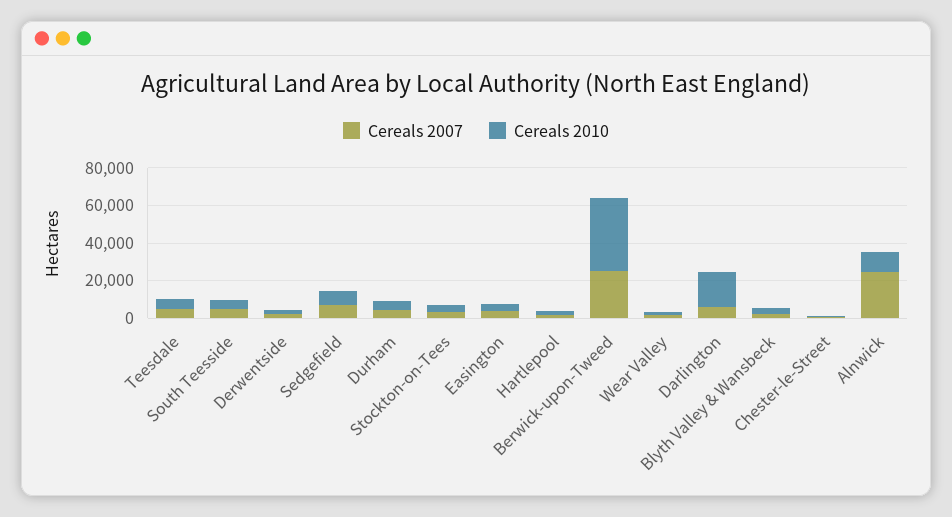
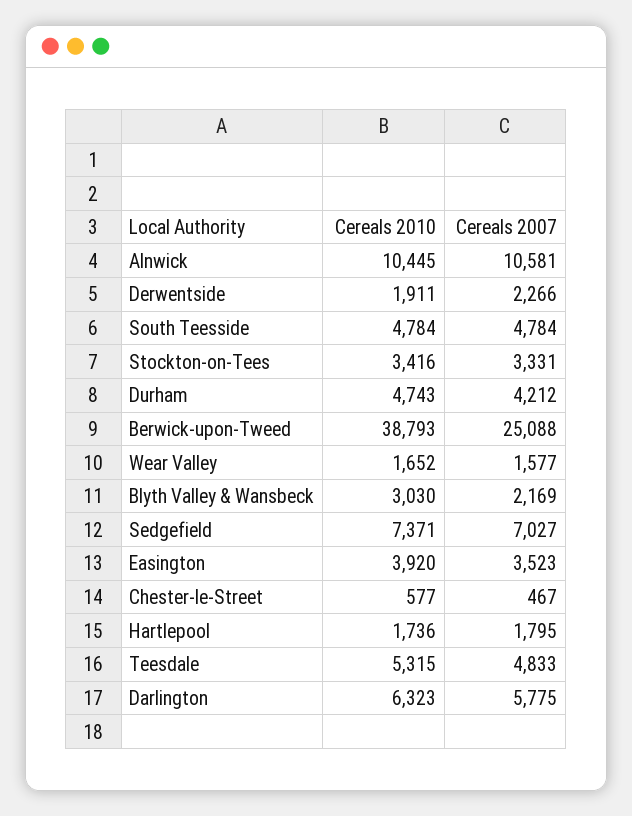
  {
    "Cereals 2007": {
      "Teesdale": 4833,
      "South Teesside": 4784,
      "Derwentside": 2266,
      "Sedgefield": 7027,
      "Durham": 4212,
      "Stockton-on-Tees": 3331,
      "Easington": 3523,
      "Hartlepool": 1795,
      "Berwick-upon-Tweed": 25088,
      "Wear Valley": 1577,
      "Darlington": 5775,
      "Blyth Valley & Wansbeck": 2169,
      "Chester-le-Street": 467,
-     "Alnwick": 25000
+     "Alnwick": 10581
    },
    "Cereals 2010": {
      "Teesdale": 5315,
      "South Teesside": 4784,
      "Derwentside": 1911,
      "Sedgefield": 7371,
      "Durham": 4743,
      "Stockton-on-Tees": 3416,
      "Easington": 3920,
      "Hartlepool": 1736,
      "Berwick-upon-Tweed": 38793,
      "Wear Valley": 1652,
-     "Darlington": 20000,
+     "Darlington": 6323,
      "Blyth Valley & Wansbeck": 3030,
      "Chester-le-Street": 577,
      "Alnwick": 10445
    }
  }

